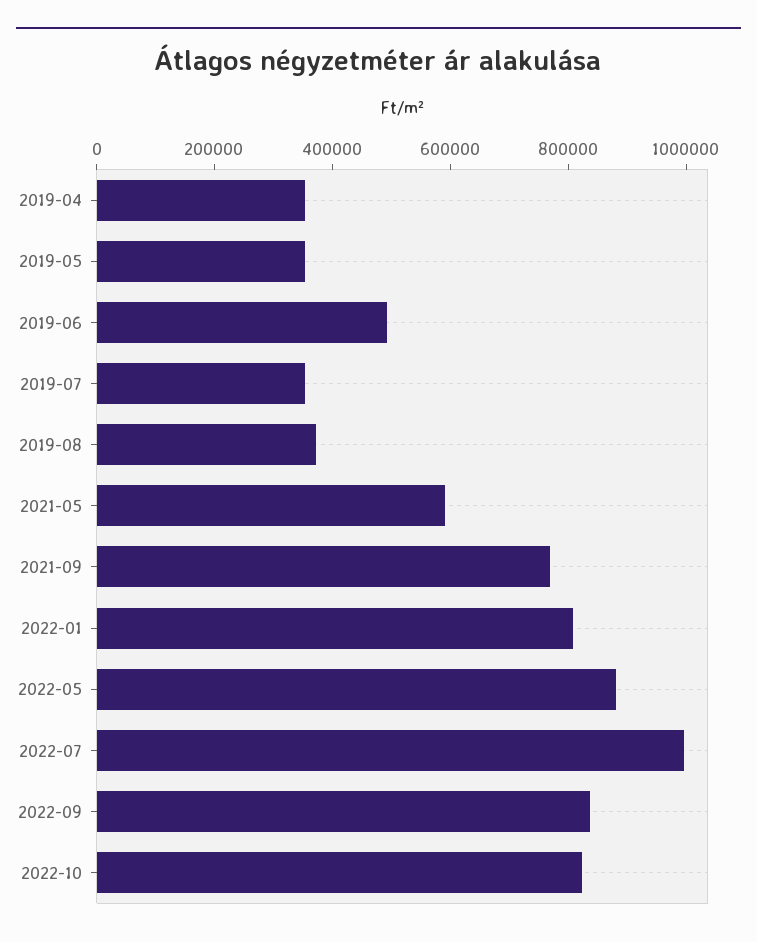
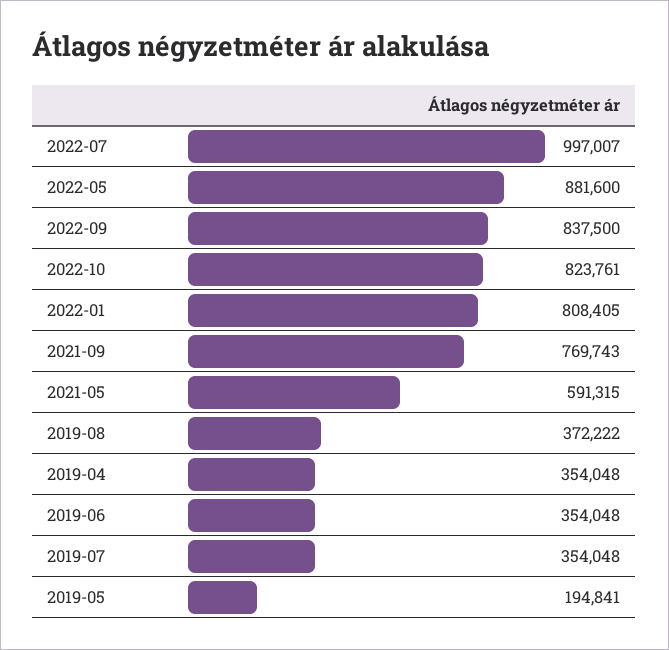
  {
    "2019-04": 354048,
-   "2019-05": 350000,
+   "2019-05": 194841,
-   "2019-06": 500000,
+   "2019-06": 354048,
    "2019-07": 354048,
    "2019-08": 372222,
    "2021-05": 591315,
    "2021-09": 769743,
    "2022-01": 808405,
    "2022-05": 881600,
    "2022-07": 997007,
    "2022-09": 837500,
    "2022-10": 823761
  }

